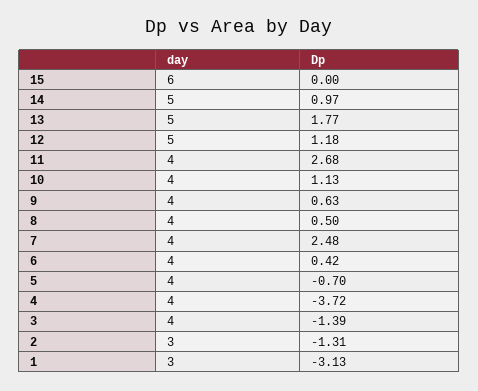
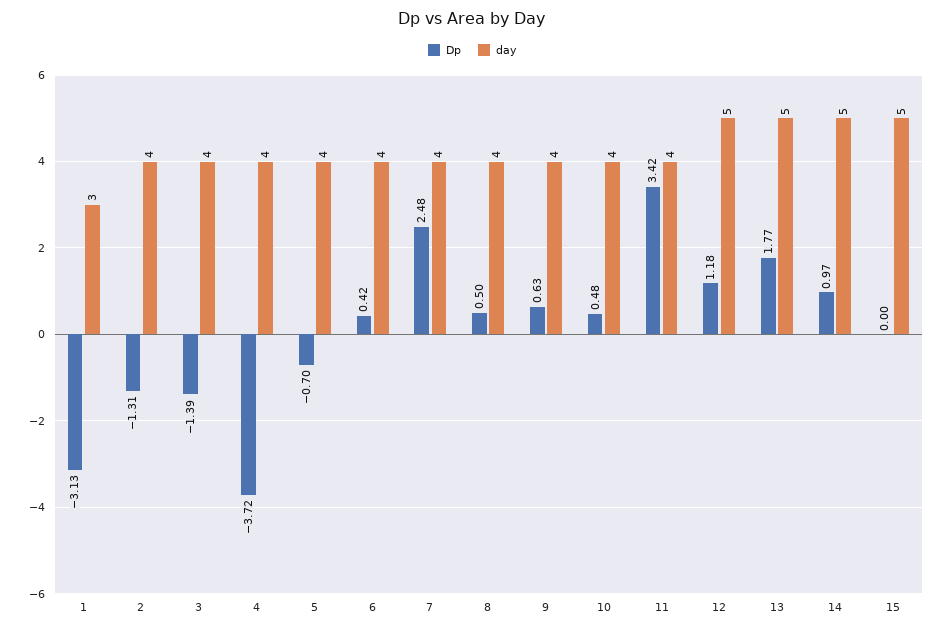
  {
    "day": {
-     "15": 6,
+     "15": 5,
      "14": 5,
      "13": 5,
      "12": 5,
      "11": 4,
      "10": 4,
      "9": 4,
      "8": 4,
      "7": 4,
      "6": 4,
      "5": 4,
      "4": 4,
      "3": 4,
-     "2": 3,
+     "2": 4,
      "1": 3
    },
    "Dp": {
      "15": 0,
      "14": 0.97,
      "13": 1.77,
      "12": 1.18,
-     "11": 2.68,
+     "11": 3.42,
-     "10": 1.13,
+     "10": 0.48,
      "9": 0.63,
      "8": 0.5,
      "7": 2.48,
      "6": 0.42,
      "5": -0.7,
      "4": -3.72,
      "3": -1.39,
      "2": -1.31,
      "1": -3.13
    }
  }

